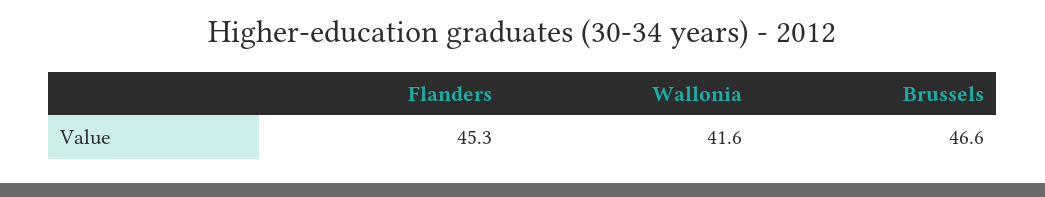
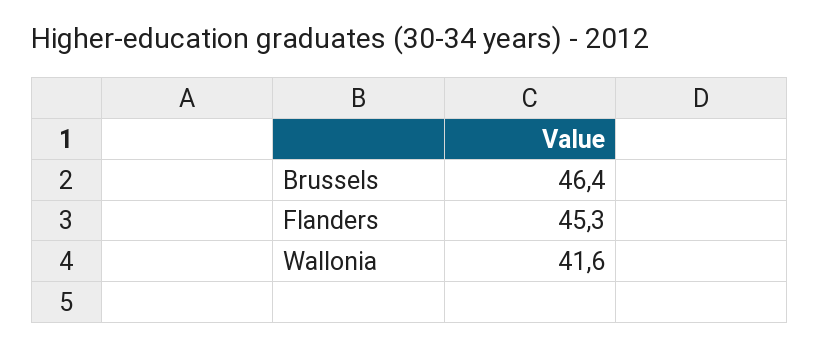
  {
    "Flanders": 45.3,
    "Wallonia": 41.6,
-   "Brussels": 46.6
+   "Brussels": 46.4
  }

